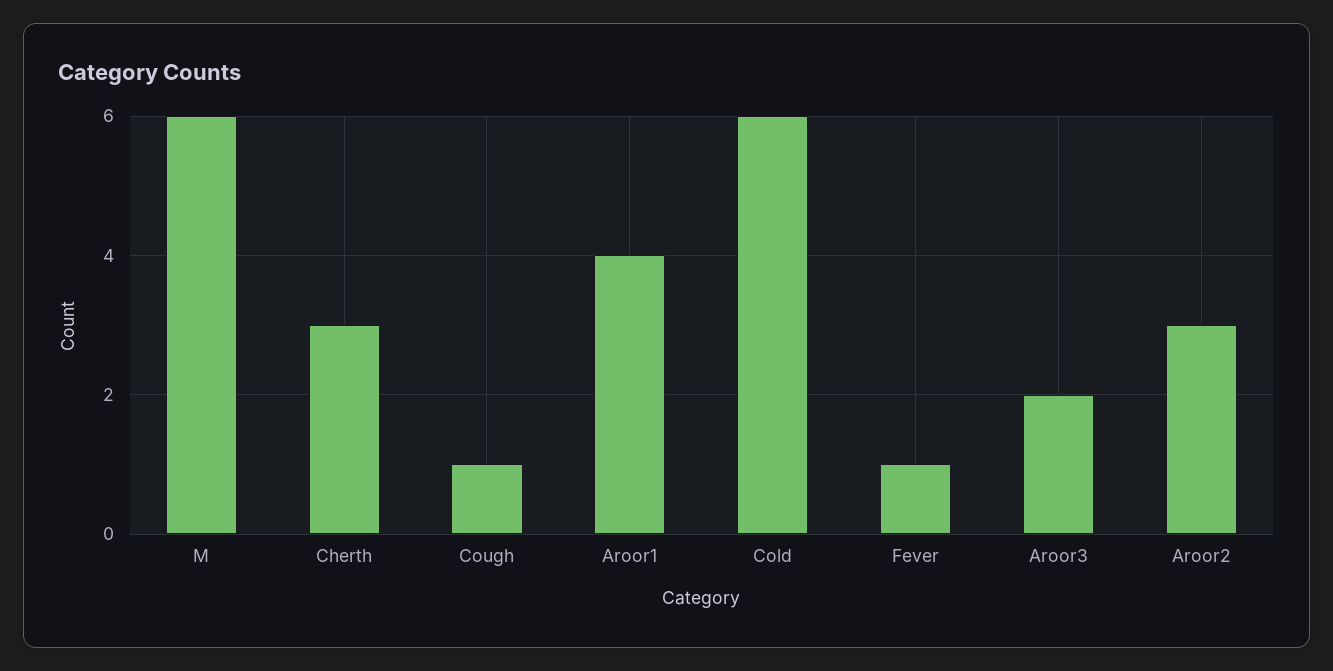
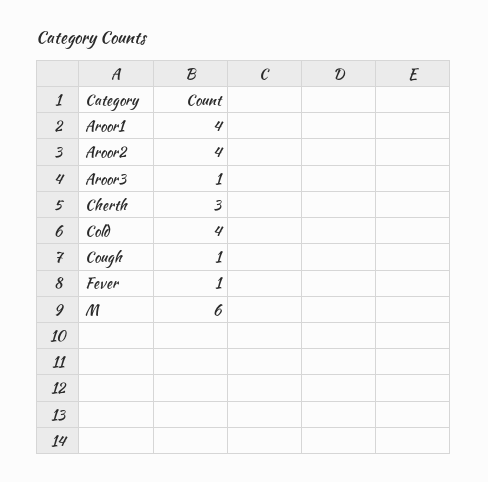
  {
    "M": 6,
    "Cherth": 3,
    "Cough": 1,
    "Aroor1": 4,
-   "Cold": 6,
+   "Cold": 4,
    "Fever": 1,
-   "Aroor3": 2,
+   "Aroor3": 1,
-   "Aroor2": 3
+   "Aroor2": 4
  }

